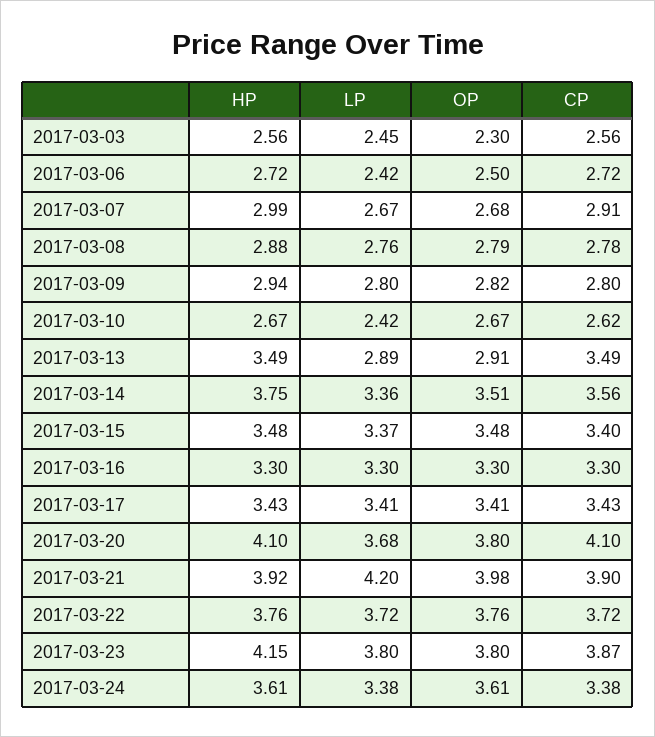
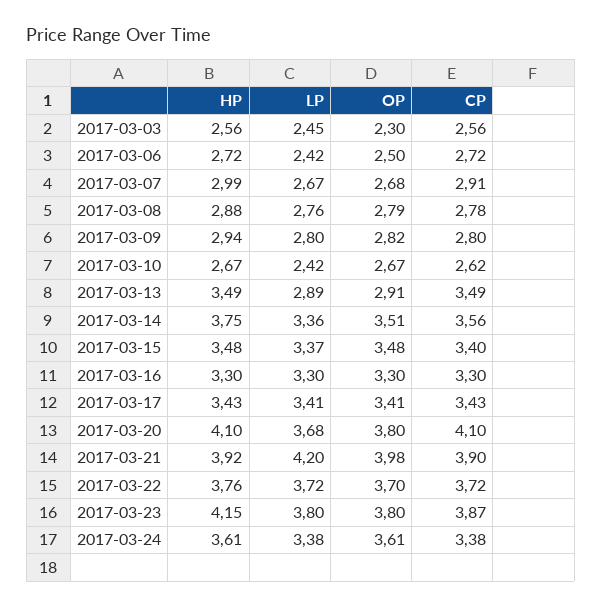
  {
    "HP": {
      "2017-03-03": 2.56,
      "2017-03-06": 2.72,
      "2017-03-07": 2.99,
      "2017-03-08": 2.88,
      "2017-03-09": 2.94,
      "2017-03-10": 2.67,
      "2017-03-13": 3.49,
      "2017-03-14": 3.75,
      "2017-03-15": 3.48,
      "2017-03-16": 3.3,
      "2017-03-17": 3.43,
      "2017-03-20": 4.1,
      "2017-03-21": 3.92,
      "2017-03-22": 3.76,
      "2017-03-23": 4.15,
      "2017-03-24": 3.61
    },
    "LP": {
      "2017-03-03": 2.45,
      "2017-03-06": 2.42,
      "2017-03-07": 2.67,
      "2017-03-08": 2.76,
      "2017-03-09": 2.8,
      "2017-03-10": 2.42,
      "2017-03-13": 2.89,
      "2017-03-14": 3.36,
      "2017-03-15": 3.37,
      "2017-03-16": 3.3,
      "2017-03-17": 3.41,
      "2017-03-20": 3.68,
      "2017-03-21": 4.2,
      "2017-03-22": 3.72,
      "2017-03-23": 3.8,
      "2017-03-24": 3.38
    },
    "OP": {
      "2017-03-03": 2.3,
      "2017-03-06": 2.5,
      "2017-03-07": 2.68,
      "2017-03-08": 2.79,
      "2017-03-09": 2.82,
      "2017-03-10": 2.67,
      "2017-03-13": 2.91,
      "2017-03-14": 3.51,
      "2017-03-15": 3.48,
      "2017-03-16": 3.3,
      "2017-03-17": 3.41,
      "2017-03-20": 3.8,
      "2017-03-21": 3.98,
-     "2017-03-22": 3.76,
+     "2017-03-22": 3.7,
      "2017-03-23": 3.8,
      "2017-03-24": 3.61
    },
    "CP": {
      "2017-03-03": 2.56,
      "2017-03-06": 2.72,
      "2017-03-07": 2.91,
      "2017-03-08": 2.78,
      "2017-03-09": 2.8,
      "2017-03-10": 2.62,
      "2017-03-13": 3.49,
      "2017-03-14": 3.56,
      "2017-03-15": 3.4,
      "2017-03-16": 3.3,
      "2017-03-17": 3.43,
      "2017-03-20": 4.1,
      "2017-03-21": 3.9,
      "2017-03-22": 3.72,
      "2017-03-23": 3.87,
      "2017-03-24": 3.38
    }
  }

